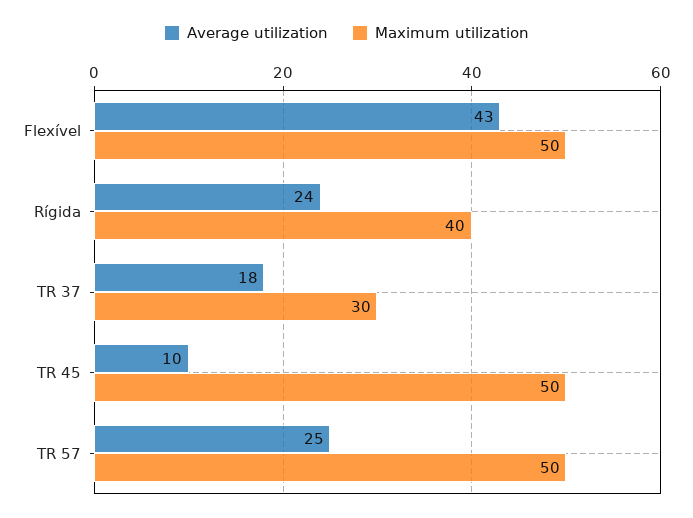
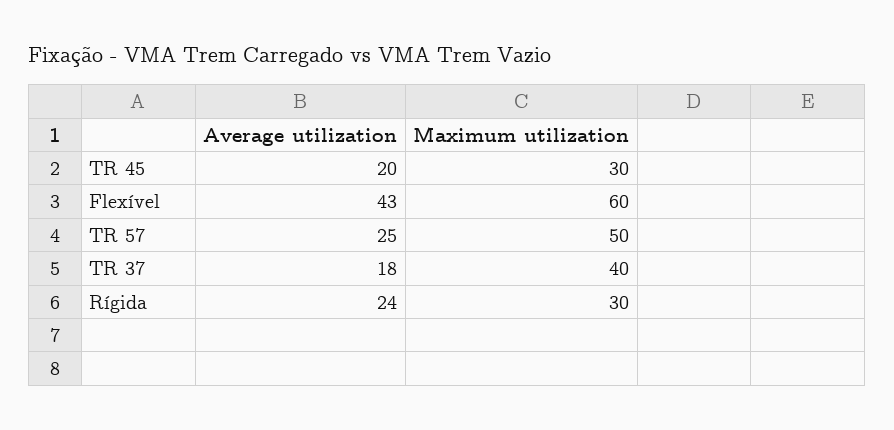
  {
    "Average utilization": {
      "Flexível": 43,
      "Rígida": 24,
      "TR 37": 18,
-     "TR 45": 10,
+     "TR 45": 20,
      "TR 57": 25
    },
    "Maximum utilization": {
-     "Flexível": 50,
+     "Flexível": 60,
-     "Rígida": 40,
+     "Rígida": 30,
-     "TR 37": 30,
+     "TR 37": 40,
-     "TR 45": 50,
+     "TR 45": 30,
      "TR 57": 50
    }
  }

